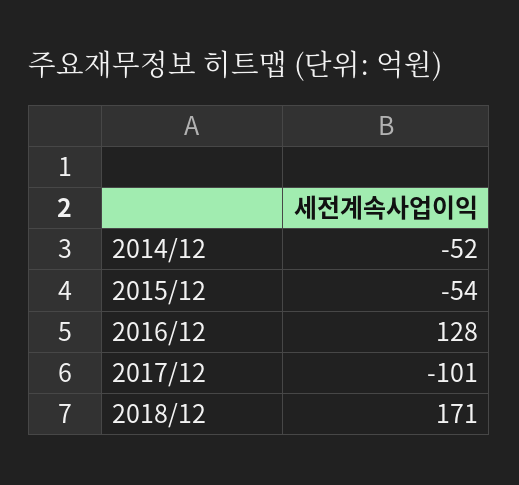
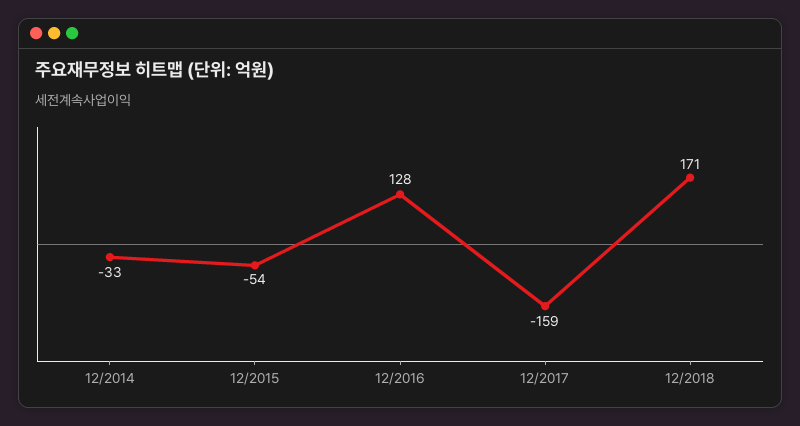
  {
-   "2014/12": -52,
+   "2014/12": -33,
    "2015/12": -54,
    "2016/12": 128,
-   "2017/12": -101,
+   "2017/12": -159,
    "2018/12": 171
  }

